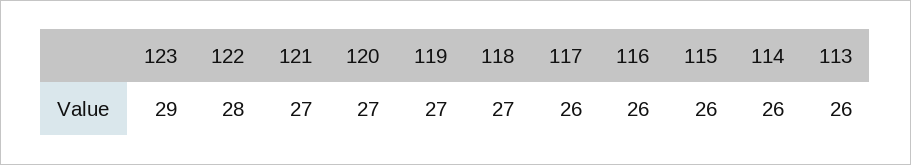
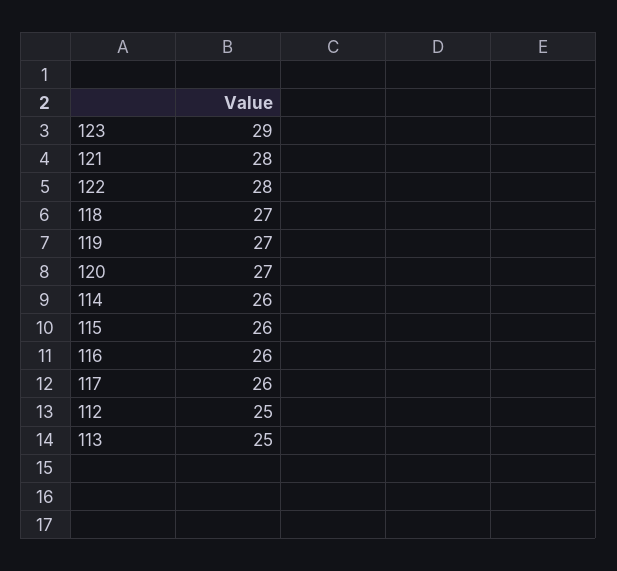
  {
    "123": 29,
    "122": 28,
-   "121": 27,
+   "121": 28,
    "120": 27,
    "119": 27,
    "118": 27,
    "117": 26,
    "116": 26,
    "115": 26,
    "114": 26,
-   "113": 26
+   "113": 25,
+   "112": 25
  }

